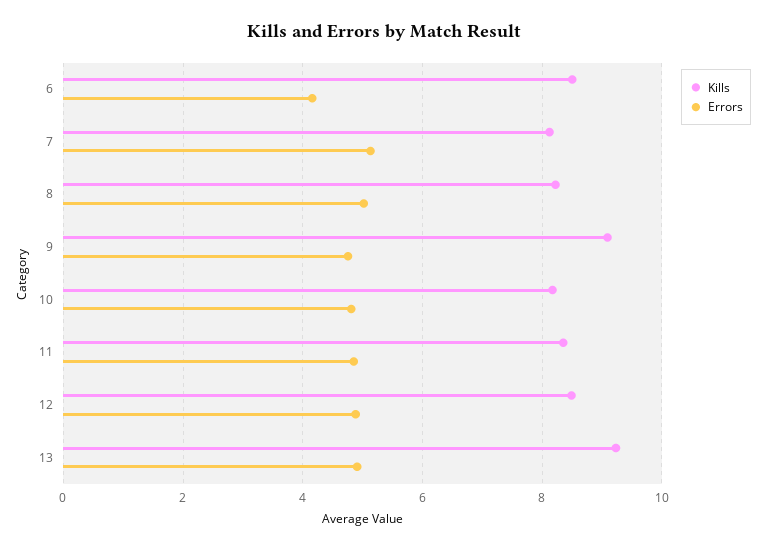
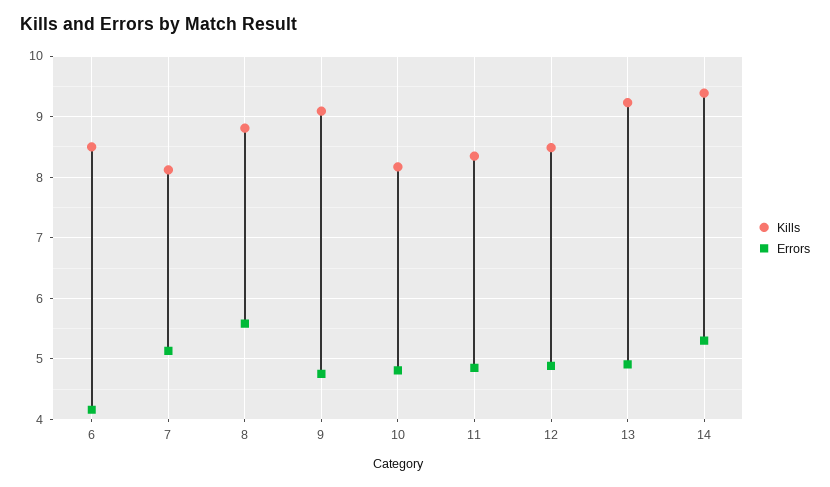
  {
    "Kills": {
      "6": 8.5,
      "7": 8.1,
-     "8": 8.2,
+     "8": 8.8,
      "9": 9.1,
      "10": 8.2,
      "11": 8.4,
      "12": 8.5,
-     "13": 9.2
+     "13": 9.2,
+     "14": 9.4
    },
    "Errors": {
      "6": 4.2,
      "7": 5.1,
-     "8": 5,
+     "8": 5.6,
      "9": 4.8,
      "10": 4.8,
      "11": 4.9,
      "12": 4.9,
-     "13": 4.9
+     "13": 4.9,
+     "14": 5.3
    }
  }

